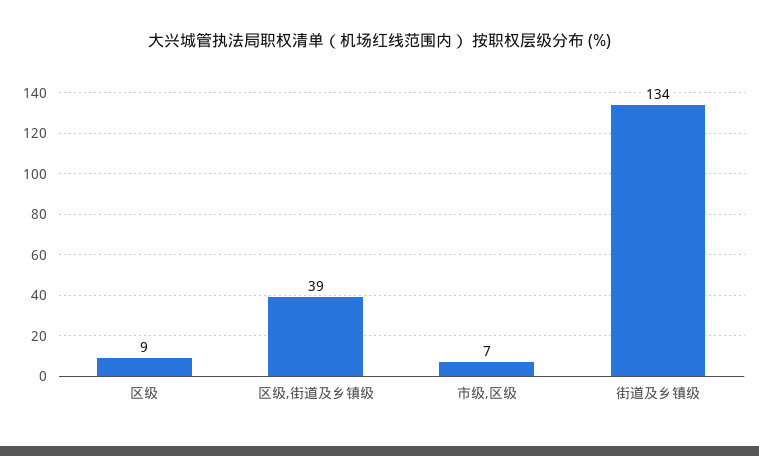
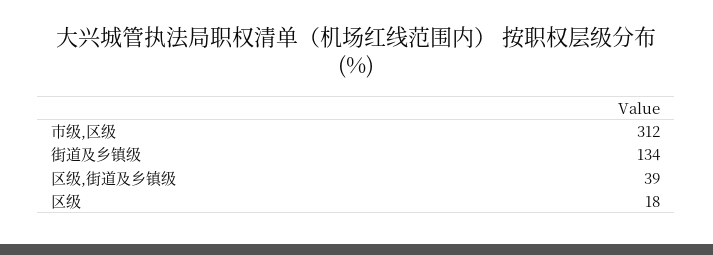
  {
-   "区级": 9,
+   "区级": 18,
    "区级,街道及乡镇级": 39,
-   "市级,区级": 7,
+   "市级,区级": 312,
    "街道及乡镇级": 134
  }

